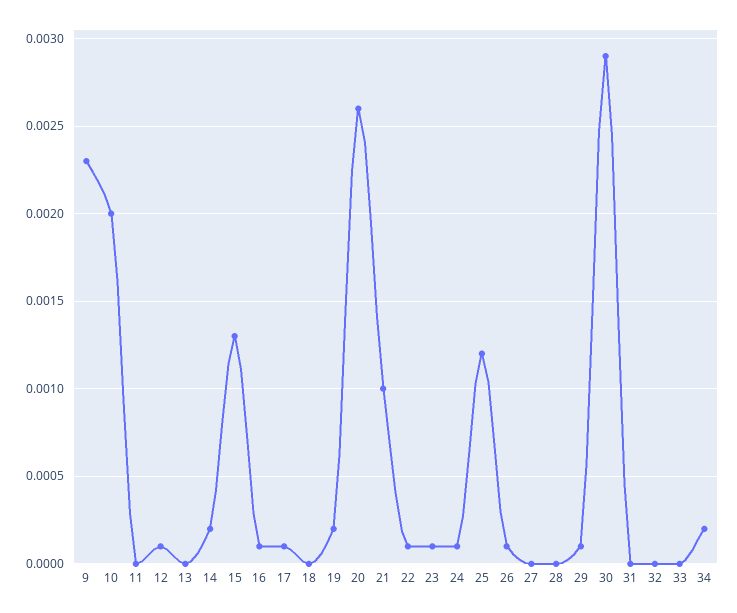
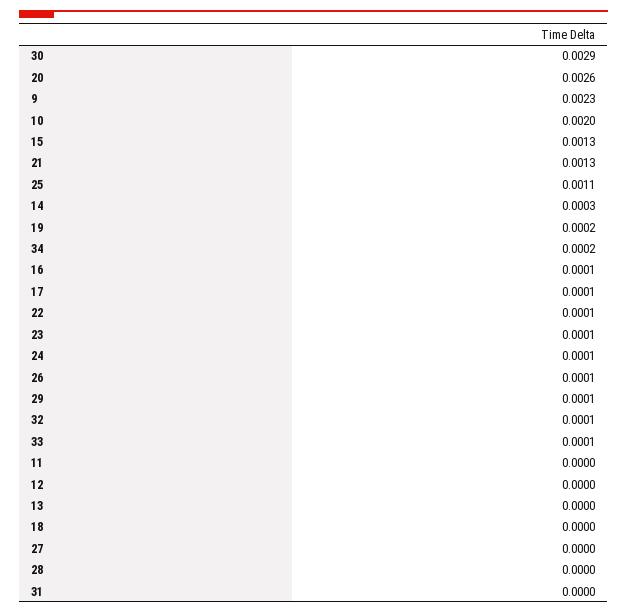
  {
    "9": 0.0023,
    "10": 0.002,
    "11": 0,
-   "12": 0.0001,
+   "12": 0,
    "13": 0,
-   "14": 0.0002,
+   "14": 0.0003,
    "15": 0.0013,
    "16": 0.0001,
    "17": 0.0001,
    "18": 0,
    "19": 0.0002,
    "20": 0.0026,
-   "21": 0.001,
+   "21": 0.0013,
    "22": 0.0001,
    "23": 0.0001,
    "24": 0.0001,
-   "25": 0.0012,
+   "25": 0.0011,
    "26": 0.0001,
    "27": 0,
    "28": 0,
    "29": 0.0001,
    "30": 0.0029,
    "31": 0,
-   "32": 0,
+   "32": 0.0001,
-   "33": 0,
+   "33": 0.0001,
    "34": 0.0002
  }

